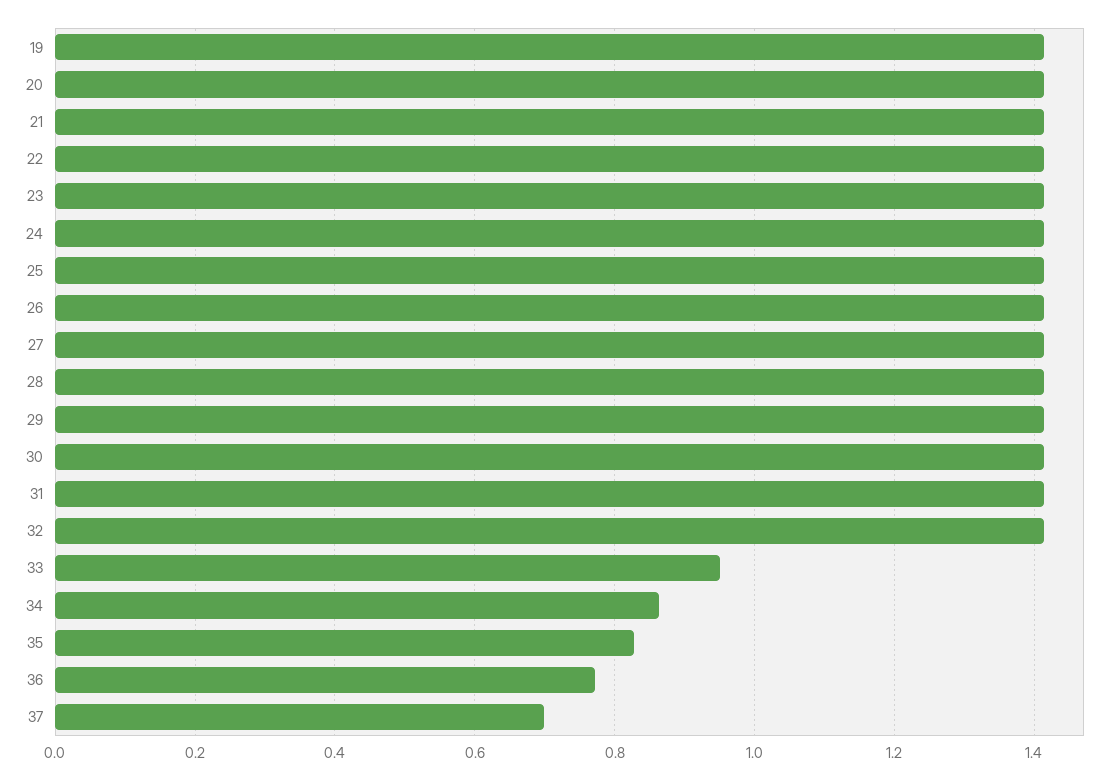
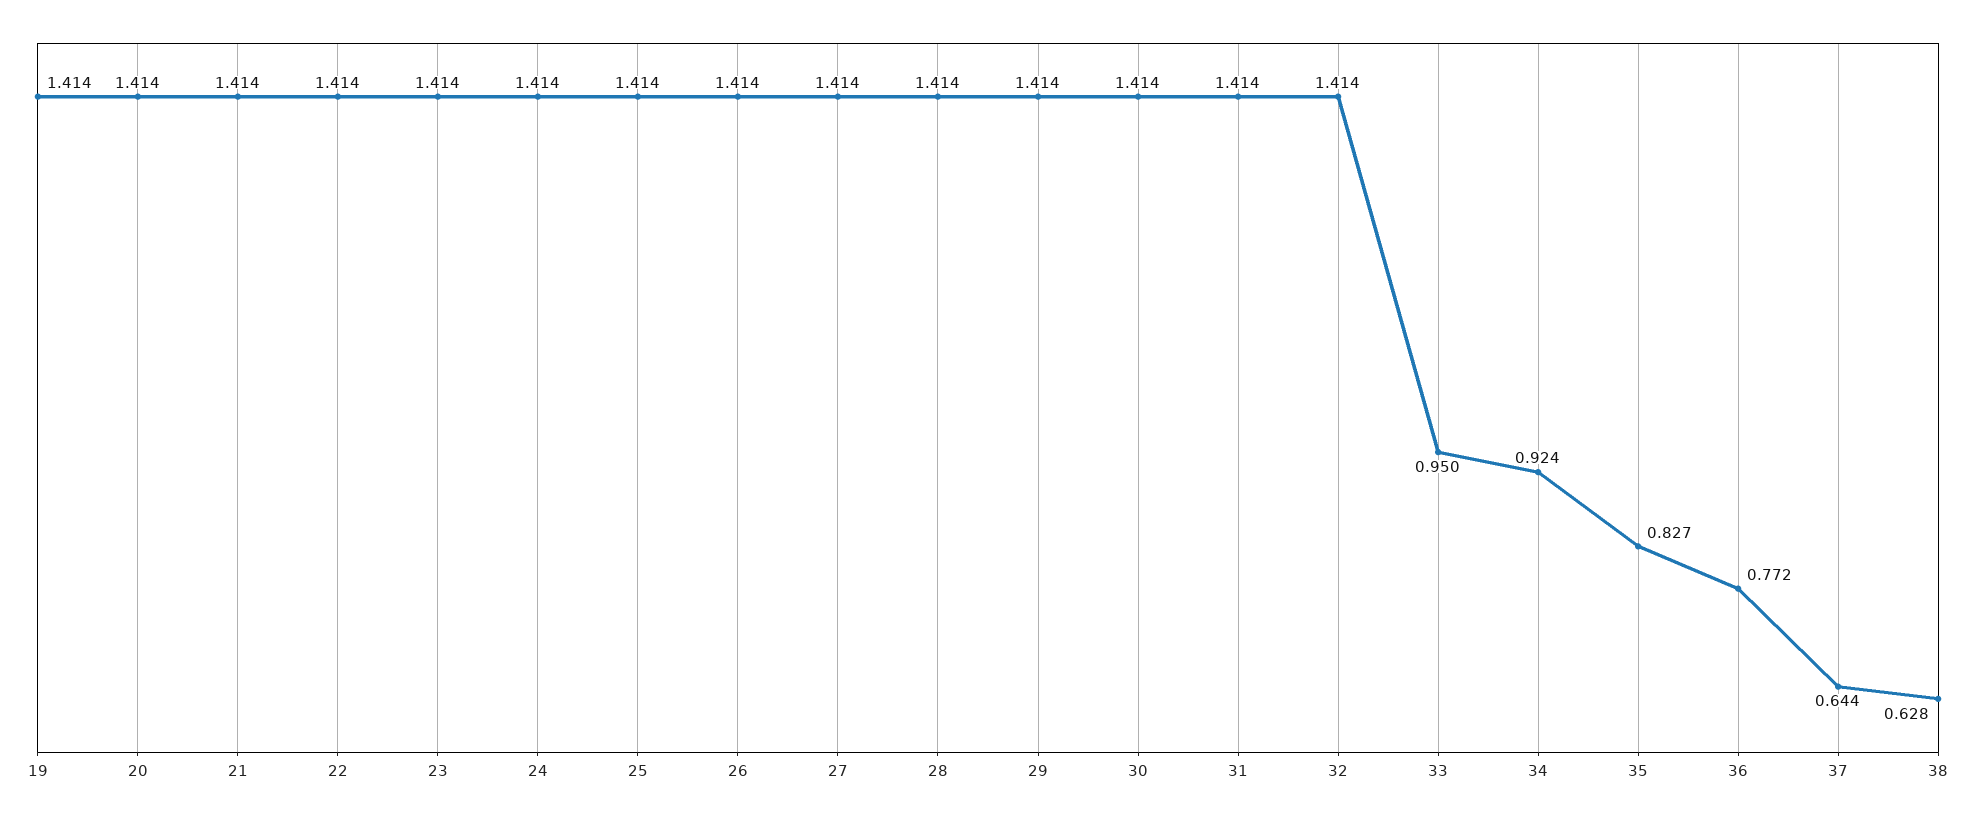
  {
    "19": 1.414,
    "20": 1.414,
    "21": 1.414,
    "22": 1.414,
    "23": 1.414,
    "24": 1.414,
    "25": 1.414,
    "26": 1.414,
    "27": 1.414,
    "28": 1.414,
    "29": 1.414,
    "30": 1.414,
    "31": 1.414,
    "32": 1.414,
    "33": 0.95,
-   "34": 0.86,
+   "34": 0.924,
    "35": 0.827,
    "36": 0.772,
-   "37": 0.7
+   "37": 0.644,
+   "38": 0.628
  }

